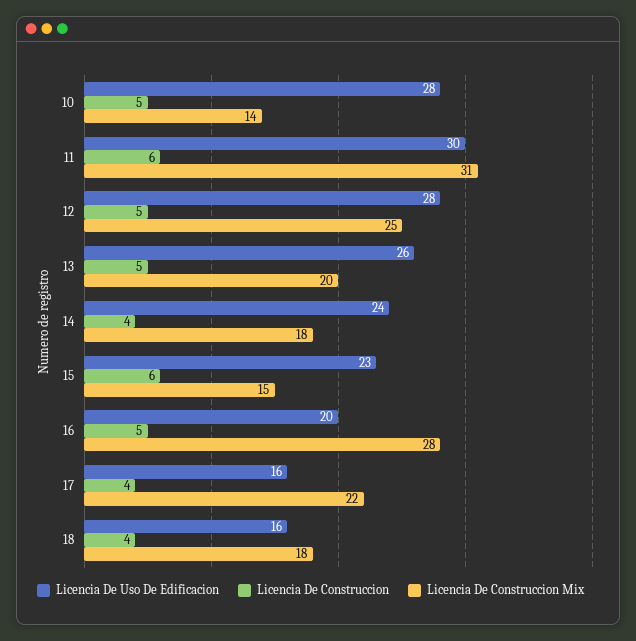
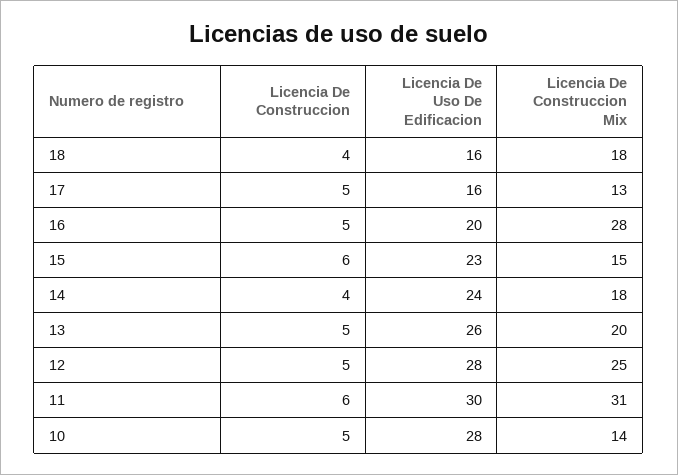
  {
    "Licencia De Uso De Edificacion": {
      "10": 28,
      "11": 30,
      "12": 28,
      "13": 26,
      "14": 24,
      "15": 23,
      "16": 20,
      "17": 16,
      "18": 16
    },
    "Licencia De Construccion": {
      "10": 5,
      "11": 6,
      "12": 5,
      "13": 5,
      "14": 4,
      "15": 6,
      "16": 5,
-     "17": 4,
+     "17": 5,
      "18": 4
    },
    "Licencia De Construccion Mix": {
      "10": 14,
      "11": 31,
      "12": 25,
      "13": 20,
      "14": 18,
      "15": 15,
      "16": 28,
-     "17": 22,
+     "17": 13,
      "18": 18
    }
  }

